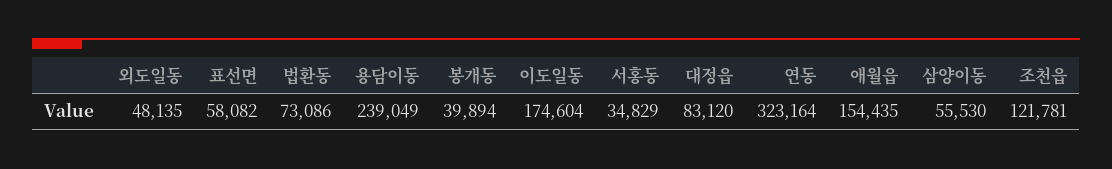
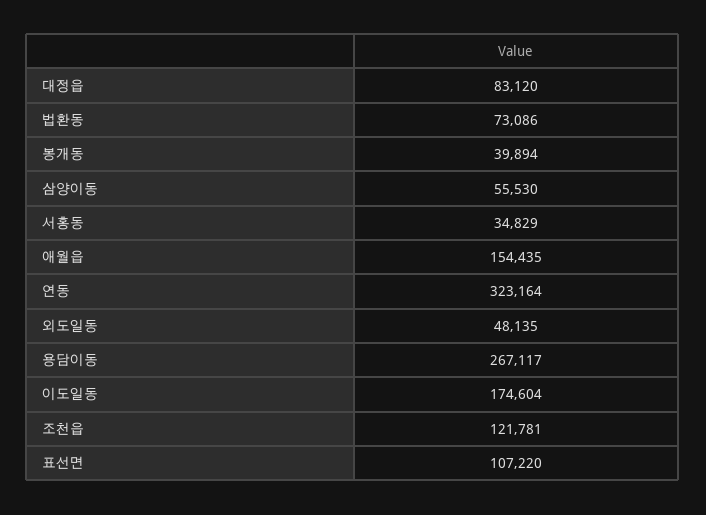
  {
    "외도일동": 48135,
-   "표선면": 58082,
+   "표선면": 107220,
    "법환동": 73086,
-   "용담이동": 239049,
+   "용담이동": 267117,
    "봉개동": 39894,
    "이도일동": 174604,
    "서홍동": 34829,
    "대정읍": 83120,
    "연동": 323164,
    "애월읍": 154435,
    "삼양이동": 55530,
    "조천읍": 121781
  }

